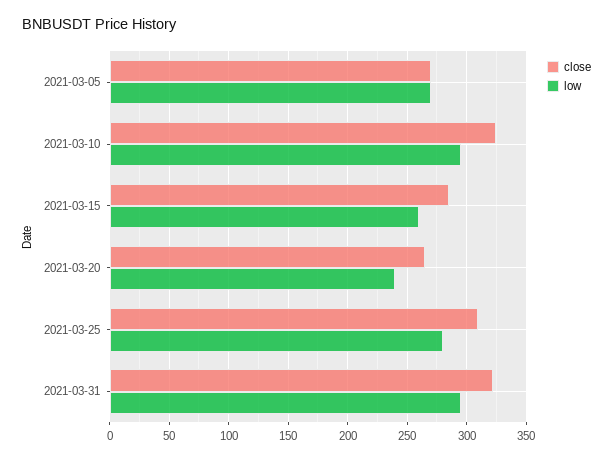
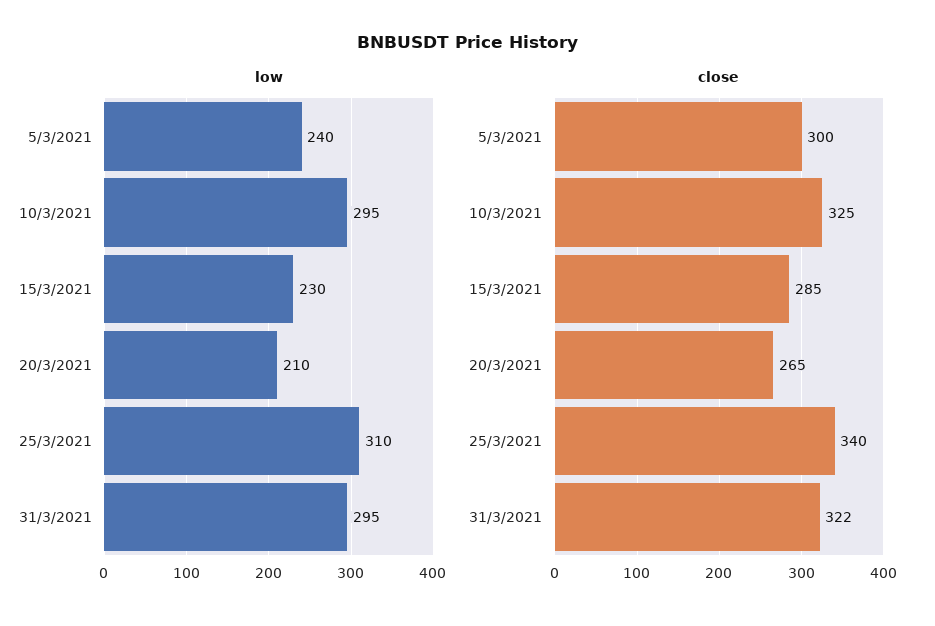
  {
    "close": {
-     "2021-03-05": 270,
+     "2021-03-05": 300,
      "2021-03-10": 325,
      "2021-03-15": 285,
      "2021-03-20": 265,
-     "2021-03-25": 310,
+     "2021-03-25": 340,
      "2021-03-31": 322
    },
    "low": {
-     "2021-03-05": 270,
+     "2021-03-05": 240,
      "2021-03-10": 295,
-     "2021-03-15": 260,
+     "2021-03-15": 230,
-     "2021-03-20": 240,
+     "2021-03-20": 210,
-     "2021-03-25": 280,
+     "2021-03-25": 310,
      "2021-03-31": 295
    }
  }

